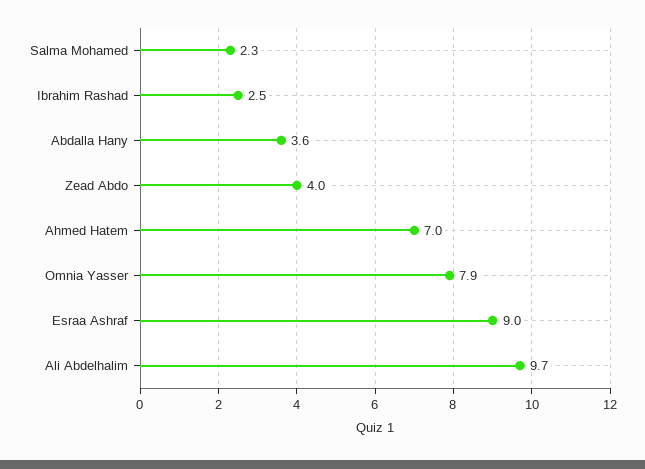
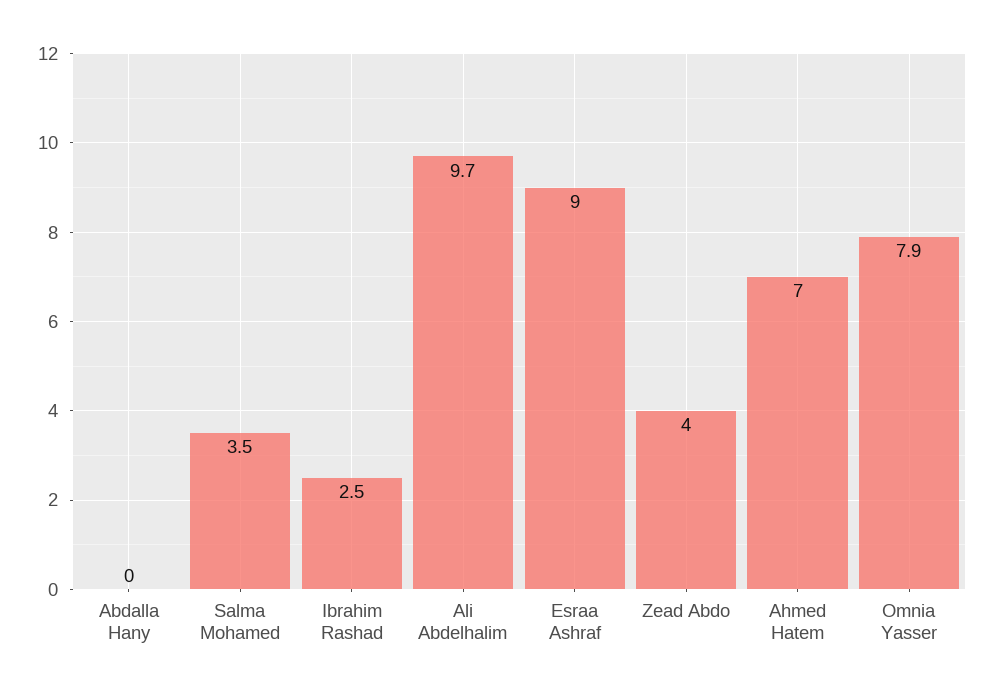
  {
-   "Salma Mohamed": 2.3,
+   "Salma Mohamed": 3.5,
    "Ibrahim Rashad": 2.5,
-   "Abdalla Hany": 3.6,
+   "Abdalla Hany": 0,
    "Zead Abdo": 4,
    "Ahmed Hatem": 7,
    "Omnia Yasser": 7.9,
    "Esraa Ashraf": 9,
    "Ali Abdelhalim": 9.7
  }

